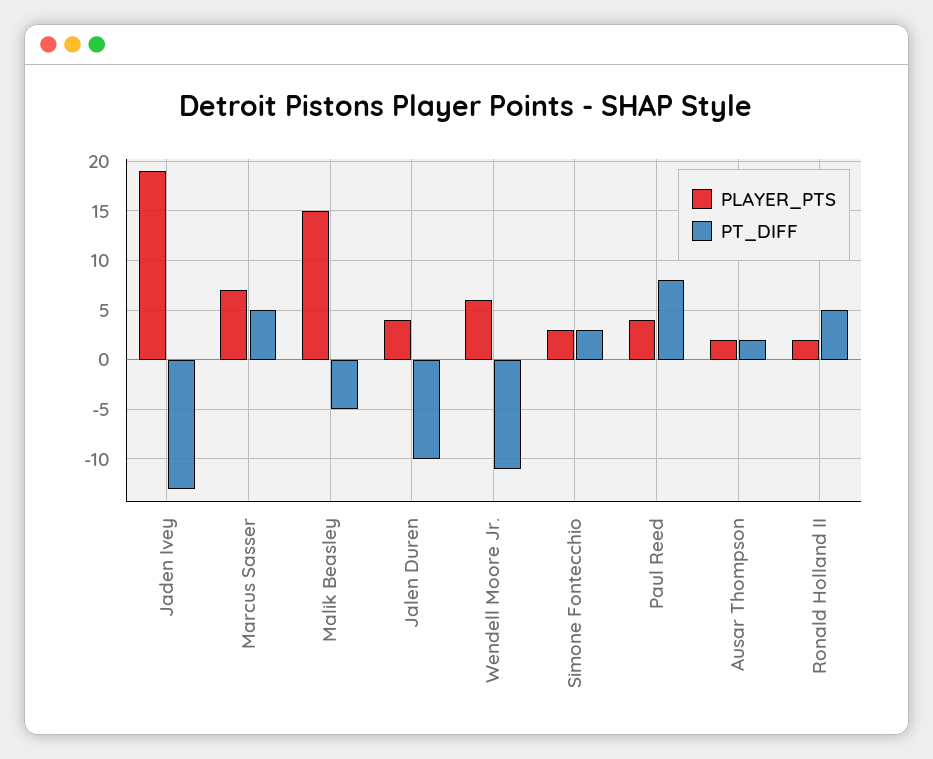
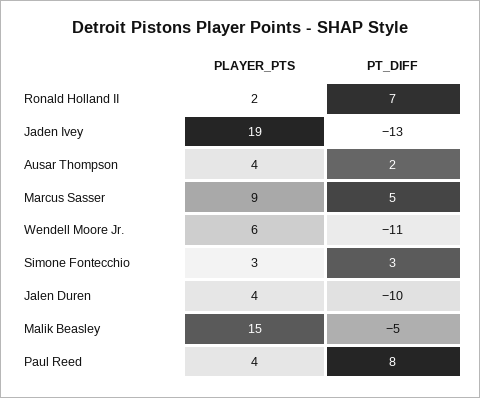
  {
    "PLAYER_PTS": {
      "Jaden Ivey": 19,
-     "Marcus Sasser": 7,
+     "Marcus Sasser": 9,
      "Malik Beasley": 15,
      "Jalen Duren": 4,
      "Wendell Moore Jr.": 6,
      "Simone Fontecchio": 3,
      "Paul Reed": 4,
-     "Ausar Thompson": 2,
+     "Ausar Thompson": 4,
      "Ronald Holland II": 2
    },
    "PT_DIFF": {
      "Jaden Ivey": -13,
      "Marcus Sasser": 5,
      "Malik Beasley": -5,
      "Jalen Duren": -10,
      "Wendell Moore Jr.": -11,
      "Simone Fontecchio": 3,
      "Paul Reed": 8,
      "Ausar Thompson": 2,
-     "Ronald Holland II": 5
+     "Ronald Holland II": 7
    }
  }

